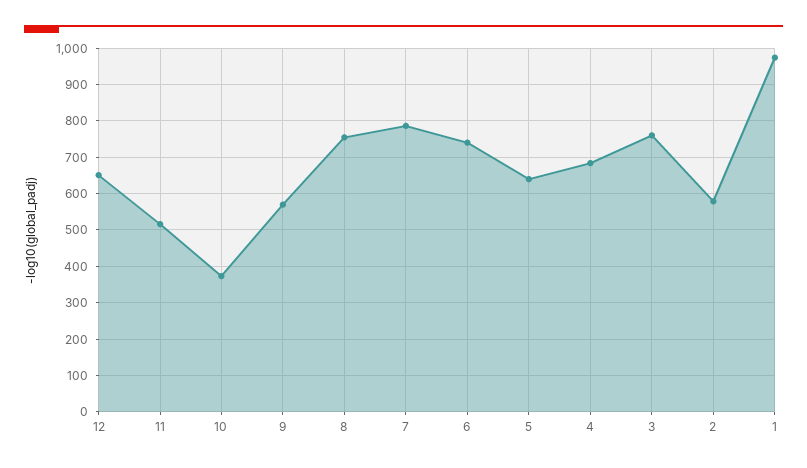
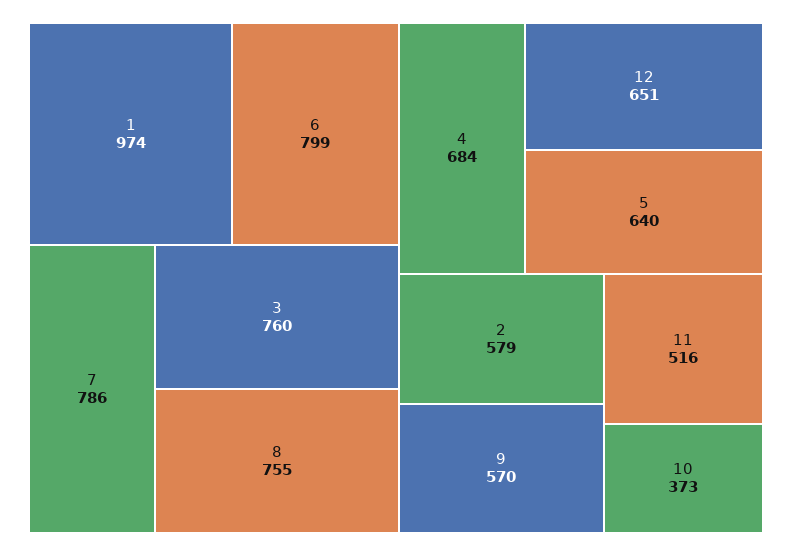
  {
    "12": 651,
    "11": 516,
    "10": 373,
    "9": 570,
    "8": 755,
    "7": 786,
-   "6": 740,
+   "6": 799,
    "5": 640,
    "4": 684,
    "3": 760,
    "2": 579,
    "1": 974
  }

